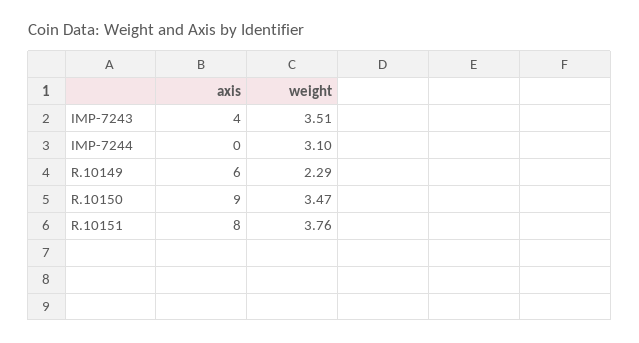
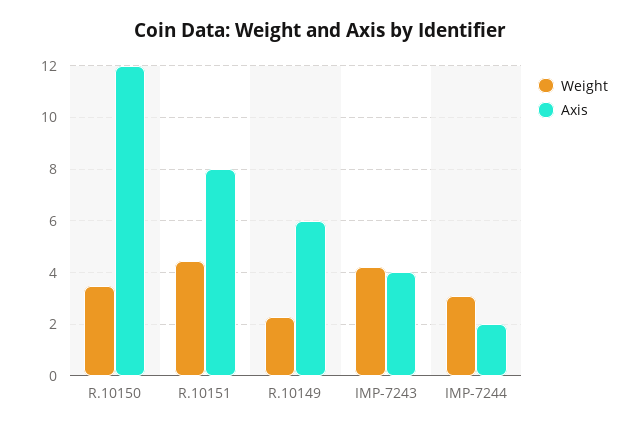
  {
    "axis": {
      "IMP-7243": 4,
-     "IMP-7244": 0,
+     "IMP-7244": 2,
      "R.10149": 6,
-     "R.10150": 9,
+     "R.10150": 12,
      "R.10151": 8
    },
    "weight": {
-     "IMP-7243": 3.51,
+     "IMP-7243": 4.25,
      "IMP-7244": 3.1,
      "R.10149": 2.29,
      "R.10150": 3.47,
-     "R.10151": 3.76
+     "R.10151": 4.5
    }
  }

